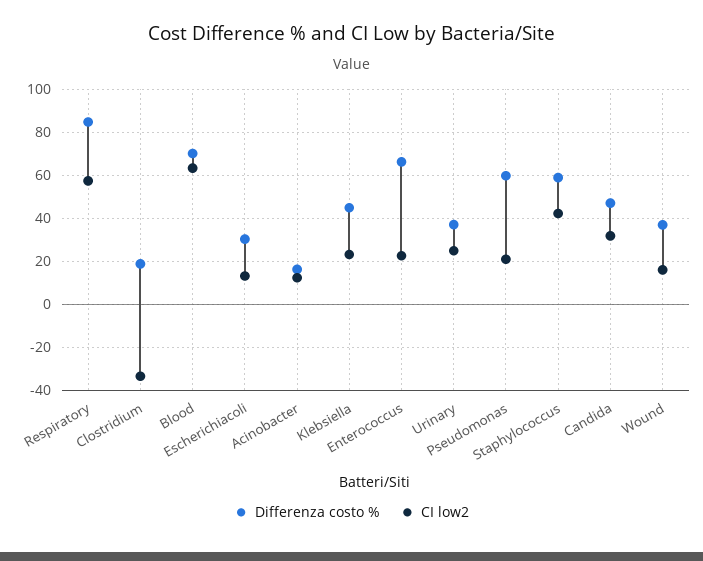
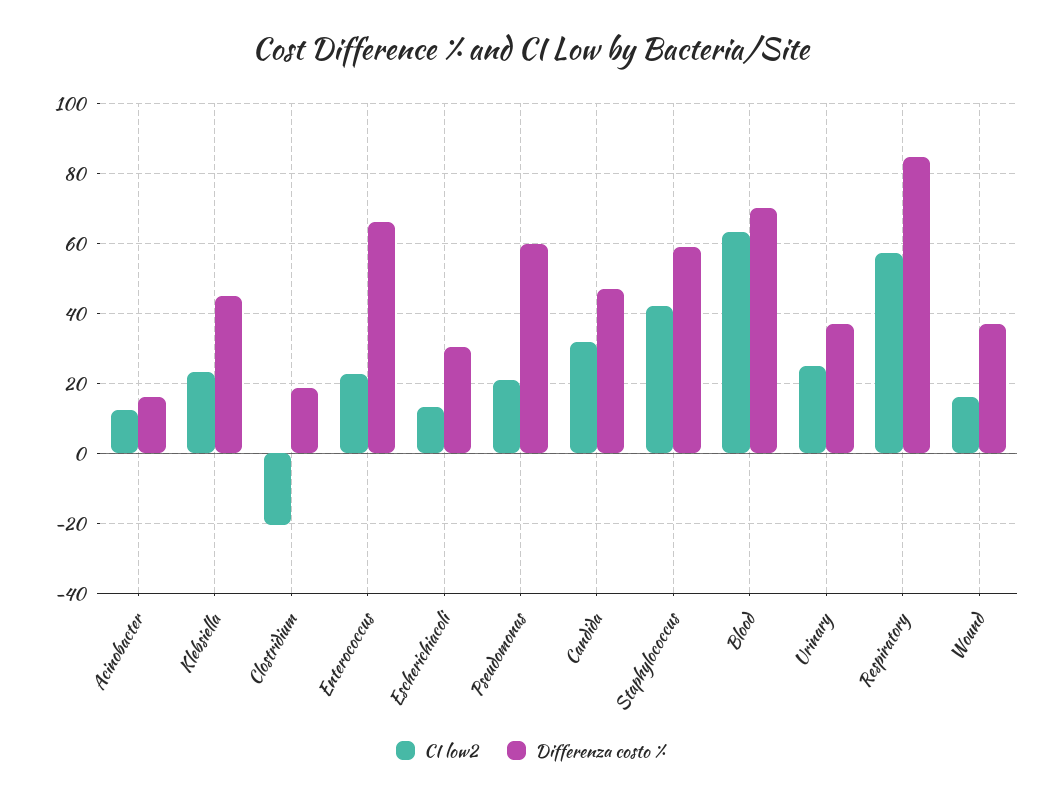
  {
    "Differenza costo %": {
      "Respiratory": 84,
      "Clostridium": 18,
      "Blood": 70,
      "Escherichiacoli": 30,
      "Acinobacter": 16,
      "Klebsiella": 44,
      "Enterococcus": 66,
      "Urinary": 38,
      "Pseudomonas": 60,
      "Staphylococcus": 58,
      "Candida": 48,
      "Wound": 36
    },
    "CI low2": {
      "Respiratory": 58,
-     "Clostridium": -35,
+     "Clostridium": -20,
      "Blood": 64,
      "Escherichiacoli": 14,
      "Acinobacter": 12,
      "Klebsiella": 24,
      "Enterococcus": 22,
      "Urinary": 24,
      "Pseudomonas": 20,
      "Staphylococcus": 42,
      "Candida": 32,
      "Wound": 16
    }
  }

